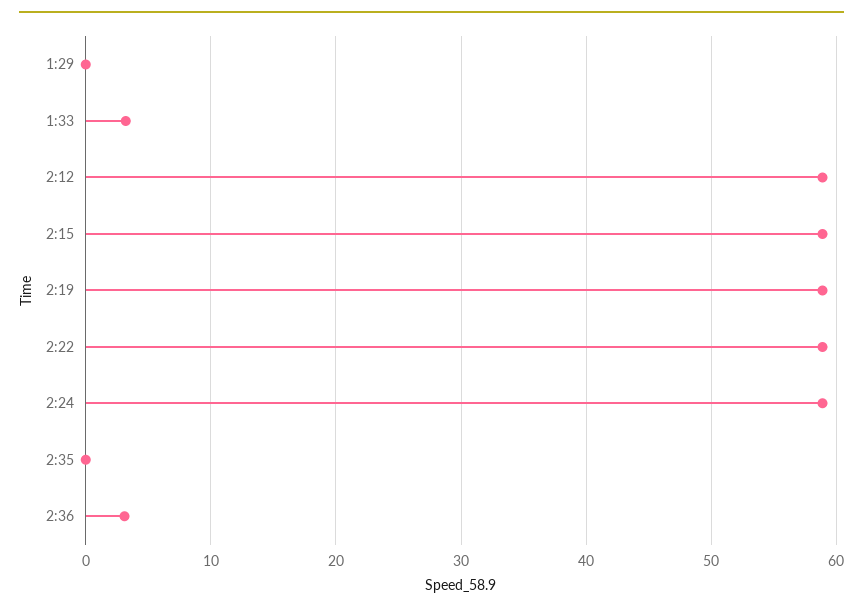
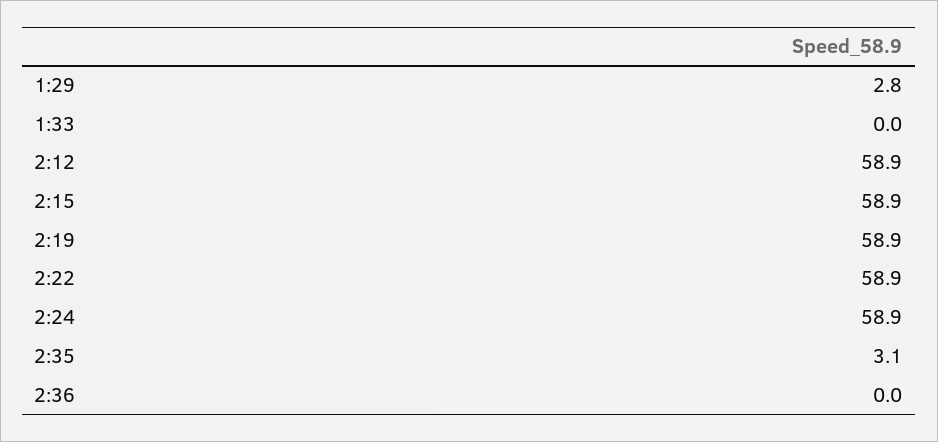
  {
-   "1:29": 0,
+   "1:29": 2.8,
-   "1:33": 3,
+   "1:33": 0,
    "2:12": 58.9,
    "2:15": 58.9,
    "2:19": 58.9,
    "2:22": 58.9,
    "2:24": 58.9,
-   "2:35": 0,
+   "2:35": 3.1,
-   "2:36": 3
+   "2:36": 0
  }

